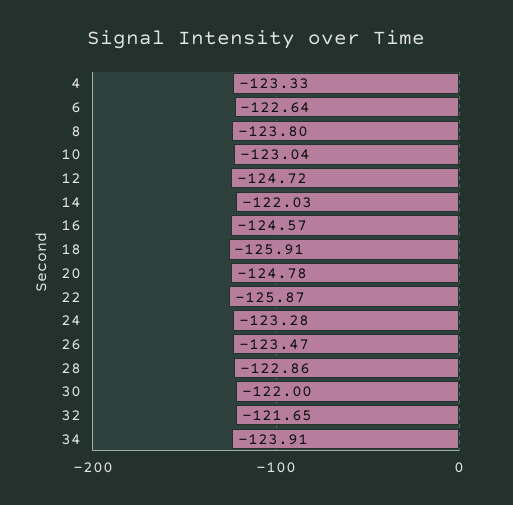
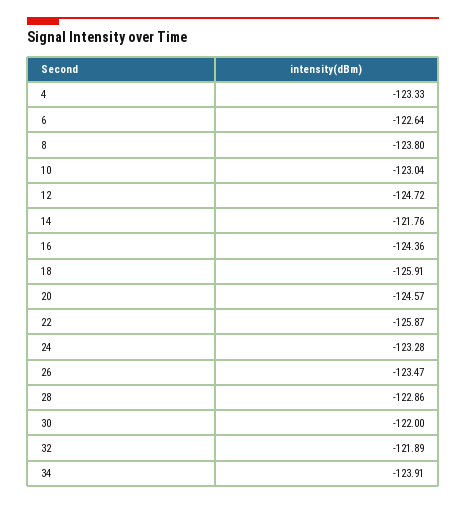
  {
    "4": -123.33,
    "6": -122.64,
    "8": -123.8,
    "10": -123.04,
    "12": -124.72,
-   "14": -122.03,
+   "14": -121.76,
-   "16": -124.57,
+   "16": -124.36,
    "18": -125.91,
-   "20": -124.78,
+   "20": -124.57,
    "22": -125.87,
    "24": -123.28,
    "26": -123.47,
    "28": -122.86,
    "30": -122,
-   "32": -121.65,
+   "32": -121.89,
    "34": -123.91
  }

